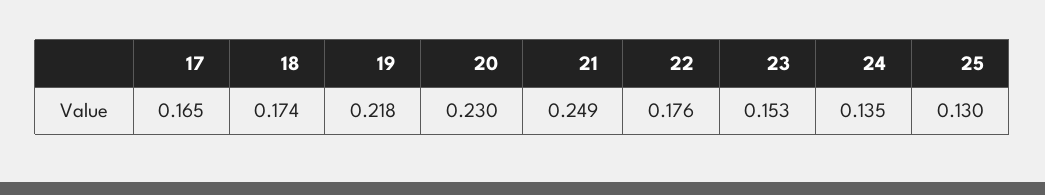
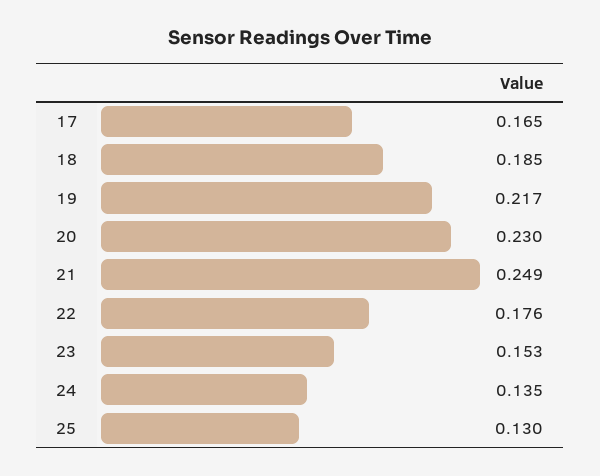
  {
    "17": 0.165,
-   "18": 0.174,
+   "18": 0.185,
-   "19": 0.218,
+   "19": 0.217,
    "20": 0.23,
    "21": 0.249,
    "22": 0.176,
    "23": 0.153,
    "24": 0.135,
    "25": 0.13
  }

